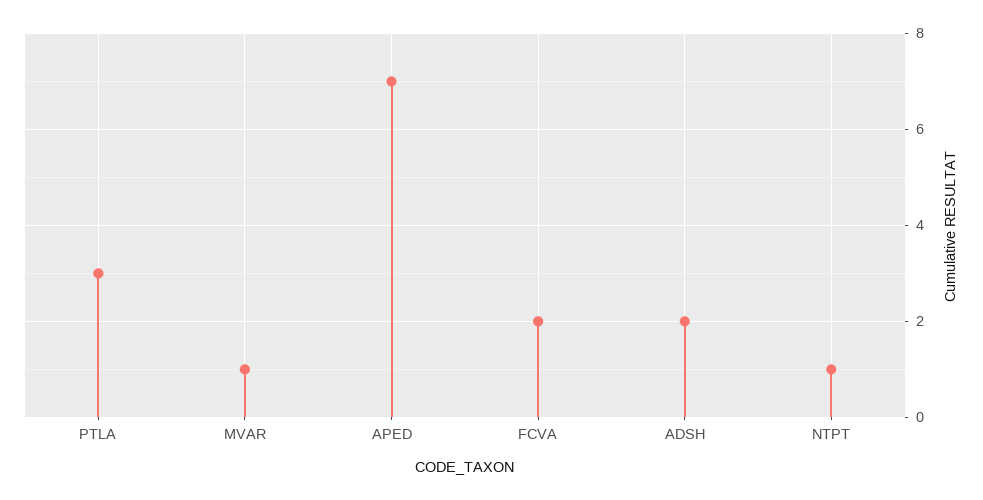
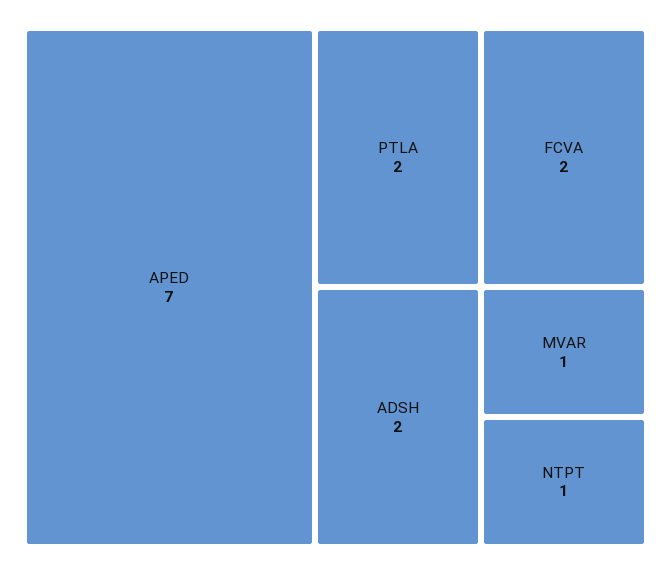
  {
-   "PTLA": 3,
+   "PTLA": 2,
    "MVAR": 1,
    "APED": 7,
    "FCVA": 2,
    "ADSH": 2,
    "NTPT": 1
  }

